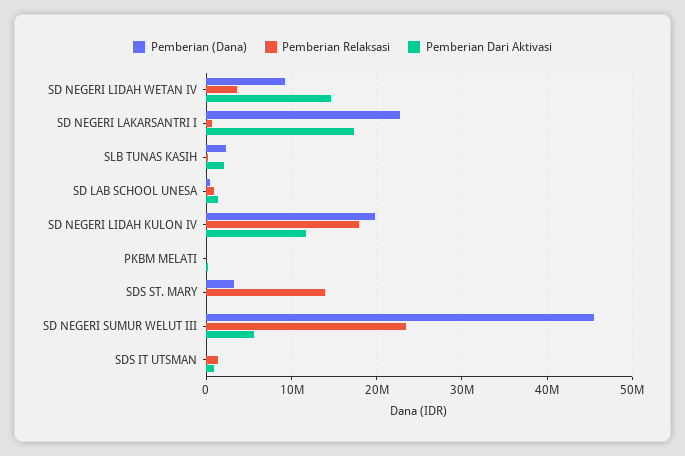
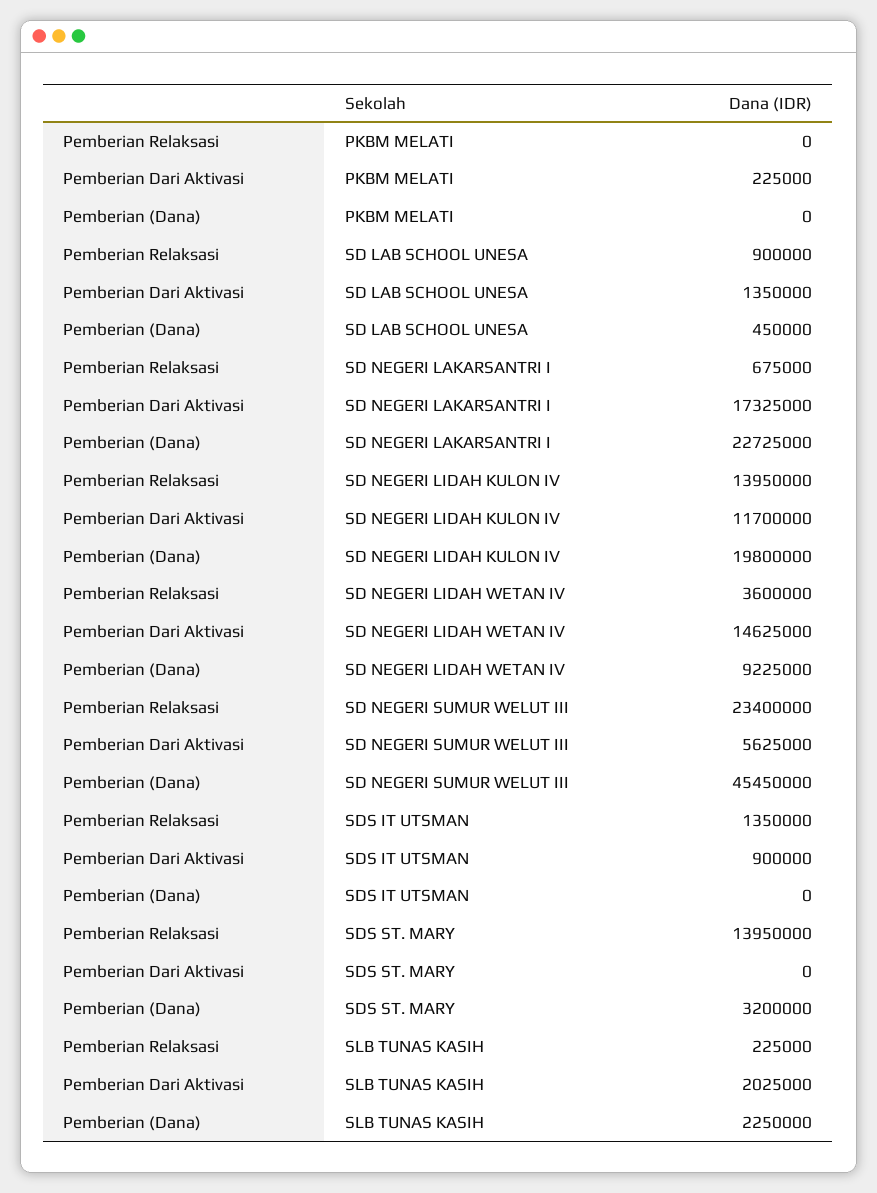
  {
    "Pemberian (Dana)": {
      "SD NEGERI LIDAH WETAN IV": 9225000,
      "SD NEGERI LAKARSANTRI I": 22725000,
      "SLB TUNAS KASIH": 2250000,
      "SD LAB SCHOOL UNESA": 450000,
      "SD NEGERI LIDAH KULON IV": 19800000,
      "PKBM MELATI": 0,
      "SDS ST. MARY": 3200000,
      "SD NEGERI SUMUR WELUT III": 45450000,
      "SDS IT UTSMAN": 0
    },
    "Pemberian Relaksasi": {
      "SD NEGERI LIDAH WETAN IV": 3600000,
      "SD NEGERI LAKARSANTRI I": 675000,
      "SLB TUNAS KASIH": 225000,
      "SD LAB SCHOOL UNESA": 900000,
-     "SD NEGERI LIDAH KULON IV": 18000000,
+     "SD NEGERI LIDAH KULON IV": 13950000,
      "PKBM MELATI": 0,
      "SDS ST. MARY": 13950000,
      "SD NEGERI SUMUR WELUT III": 23400000,
      "SDS IT UTSMAN": 1350000
    },
    "Pemberian Dari Aktivasi": {
      "SD NEGERI LIDAH WETAN IV": 14625000,
      "SD NEGERI LAKARSANTRI I": 17325000,
      "SLB TUNAS KASIH": 2025000,
      "SD LAB SCHOOL UNESA": 1350000,
      "SD NEGERI LIDAH KULON IV": 11700000,
      "PKBM MELATI": 225000,
      "SDS ST. MARY": 0,
      "SD NEGERI SUMUR WELUT III": 5625000,
      "SDS IT UTSMAN": 900000
    }
  }

